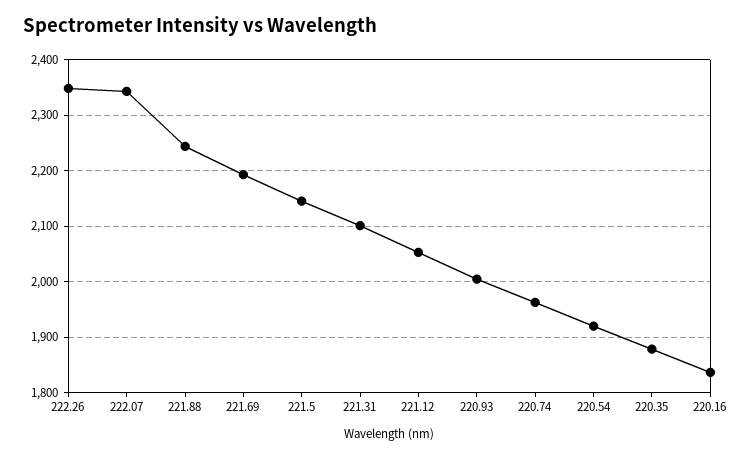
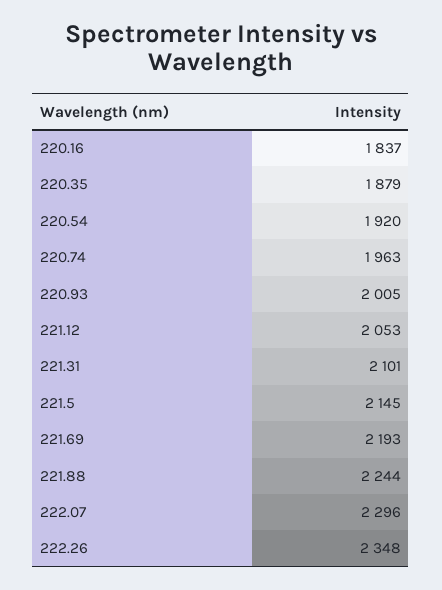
  {
    "222.26": 2348,
-   "222.07": 2340,
+   "222.07": 2296,
    "221.88": 2244,
    "221.69": 2193,
    "221.5": 2145,
    "221.31": 2101,
    "221.12": 2053,
    "220.93": 2005,
    "220.74": 1963,
    "220.54": 1920,
    "220.35": 1879,
    "220.16": 1837
  }

